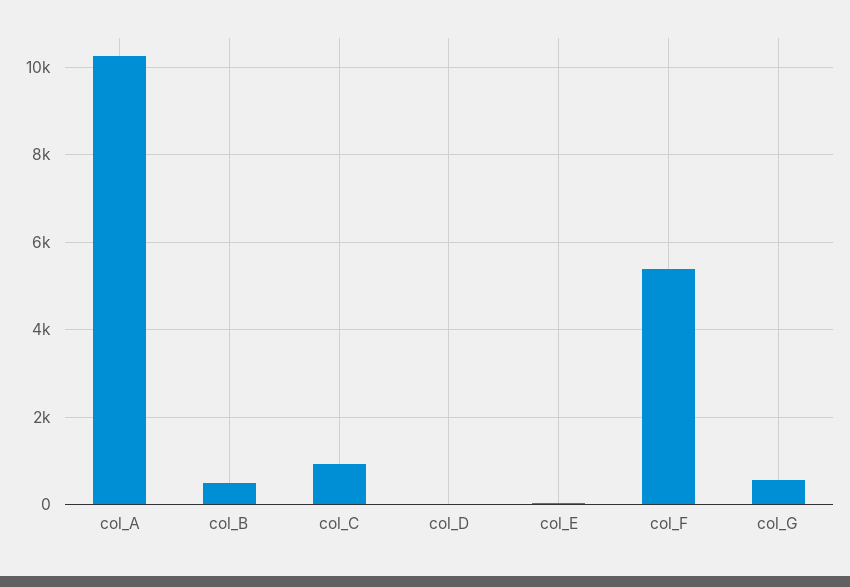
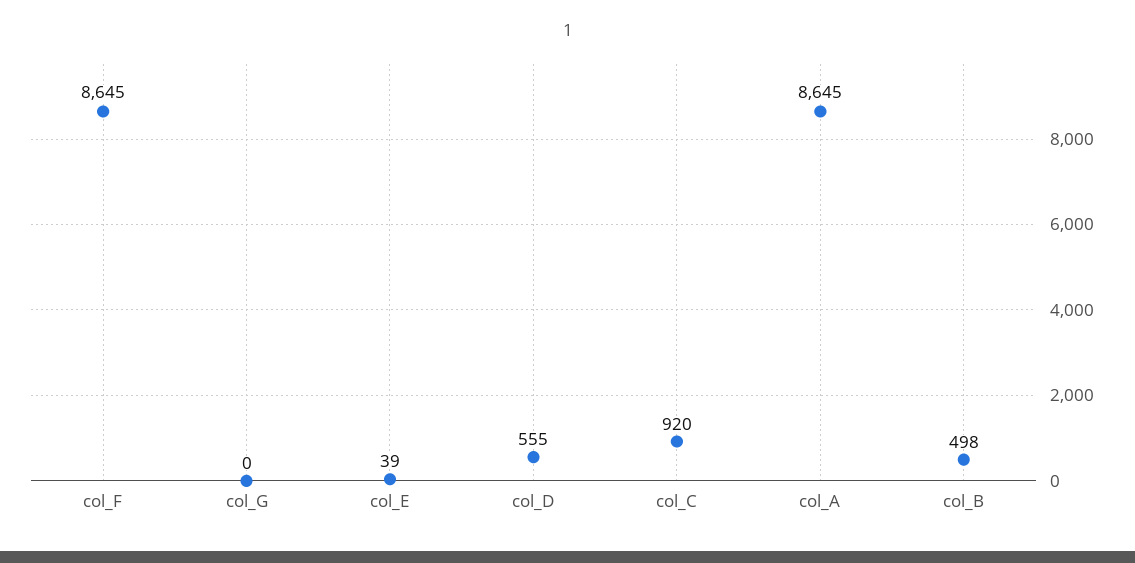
  {
-   "col_A": 10200,
+   "col_A": 8645,
    "col_B": 498,
    "col_C": 920,
-   "col_D": 0,
+   "col_D": 555,
    "col_E": 39,
-   "col_F": 5400,
+   "col_F": 8645,
-   "col_G": 600
+   "col_G": 0
  }

